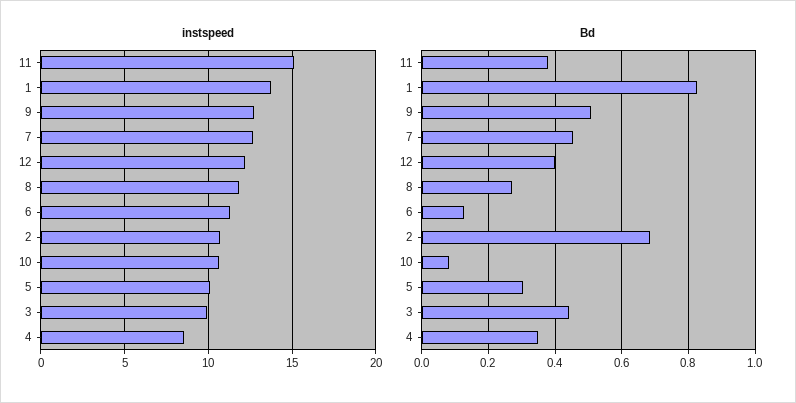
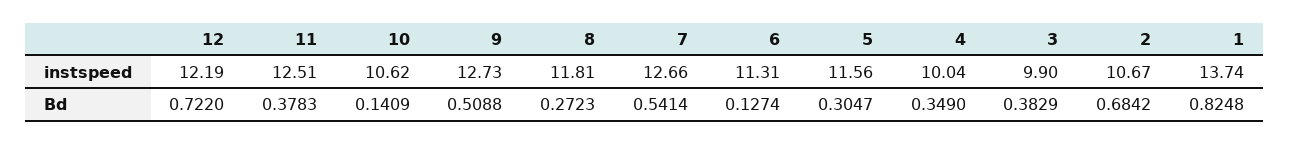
  {
    "instspeed": {
-     "11": 15,
+     "11": 12.51,
      "1": 13.74,
      "9": 12.73,
      "7": 12.66,
      "12": 12.19,
      "8": 11.81,
      "6": 11.31,
      "2": 10.67,
      "10": 10.62,
-     "5": 10,
+     "5": 11.56,
      "3": 9.9,
-     "4": 8.5
+     "4": 10.04
    },
    "Bd": {
      "11": 0.3783,
      "1": 0.8248,
      "9": 0.5088,
-     "7": 0.46,
+     "7": 0.5414,
-     "12": 0.4,
+     "12": 0.722,
      "8": 0.2723,
      "6": 0.1274,
      "2": 0.6842,
-     "10": 0.08,
+     "10": 0.1409,
      "5": 0.3047,
-     "3": 0.44,
+     "3": 0.3829,
      "4": 0.349
    }
  }

